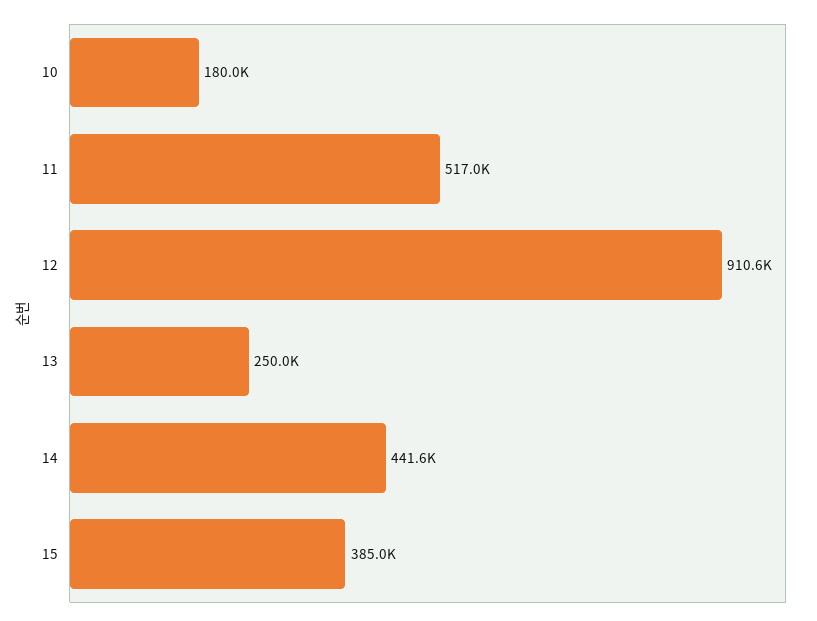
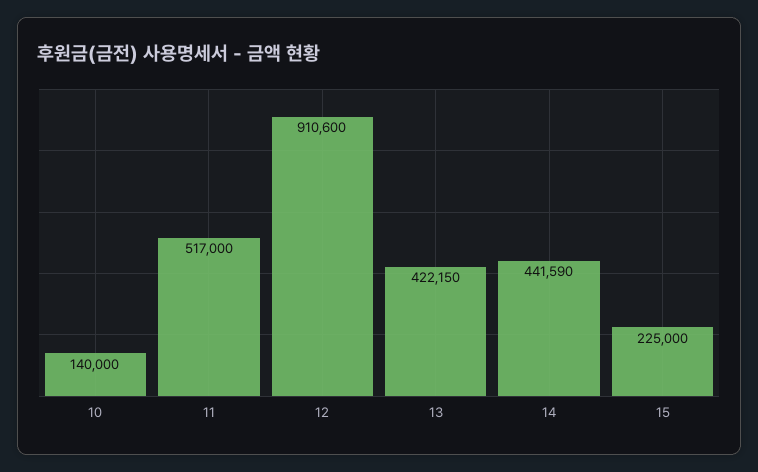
  {
-   "10": 180000,
+   "10": 140000,
    "11": 517000,
    "12": 910600,
-   "13": 250000,
+   "13": 422150,
    "14": 441590,
-   "15": 385000
+   "15": 225000
  }

